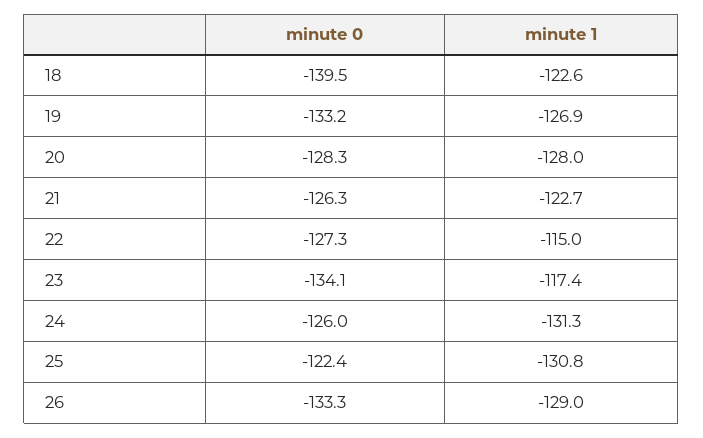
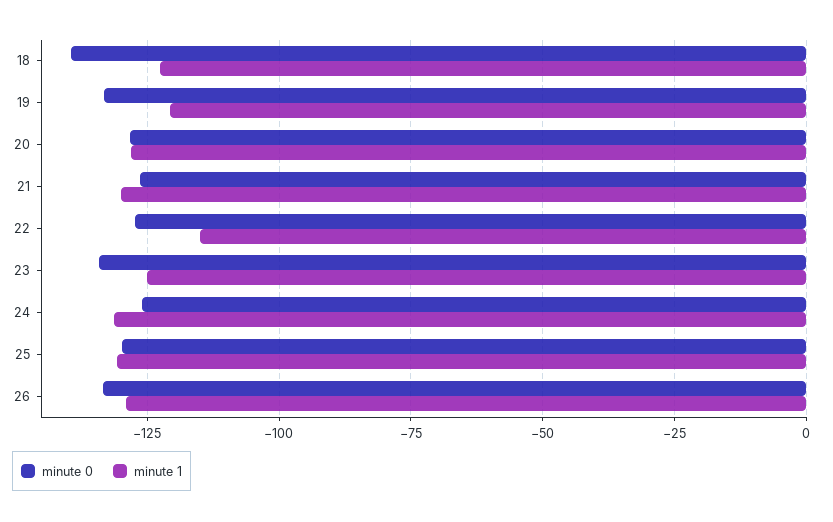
  {
    "minute 0": {
      "18": -139.5,
      "19": -133.2,
      "20": -128.3,
      "21": -126.3,
      "22": -127.3,
      "23": -134.1,
      "24": -126,
-     "25": -122.4,
+     "25": -130,
      "26": -133.3
    },
    "minute 1": {
      "18": -122.6,
-     "19": -126.9,
+     "19": -120,
      "20": -128,
-     "21": -122.7,
+     "21": -130,
      "22": -115,
-     "23": -117.4,
+     "23": -125,
      "24": -131.3,
      "25": -130.8,
      "26": -129
    }
  }

